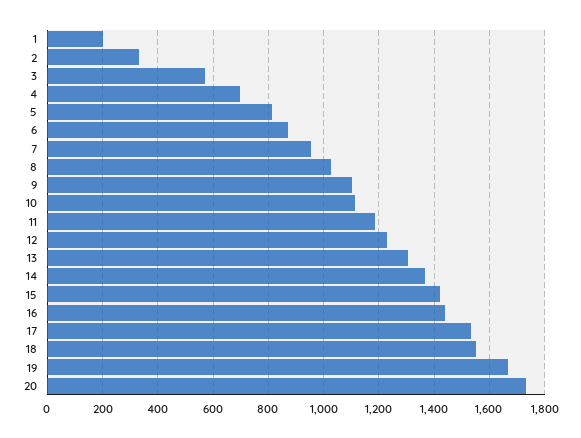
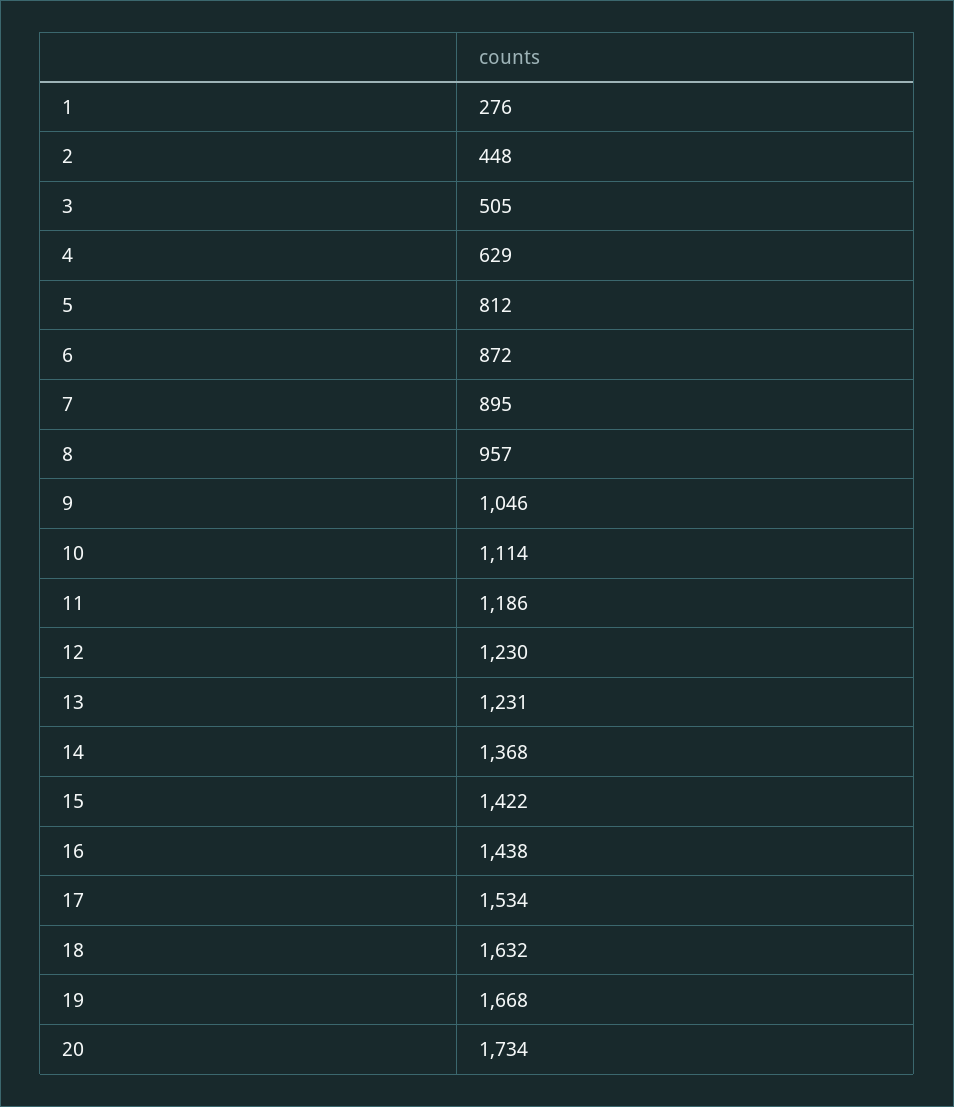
  {
-   "1": 200,
+   "1": 276,
-   "2": 325,
+   "2": 448,
-   "3": 575,
+   "3": 505,
-   "4": 700,
+   "4": 629,
    "5": 812,
    "6": 872,
-   "7": 950,
+   "7": 895,
-   "8": 1025,
+   "8": 957,
-   "9": 1100,
+   "9": 1046,
    "10": 1114,
    "11": 1186,
    "12": 1230,
-   "13": 1300,
+   "13": 1231,
    "14": 1368,
    "15": 1422,
    "16": 1438,
    "17": 1534,
-   "18": 1550,
+   "18": 1632,
    "19": 1668,
    "20": 1734
  }

